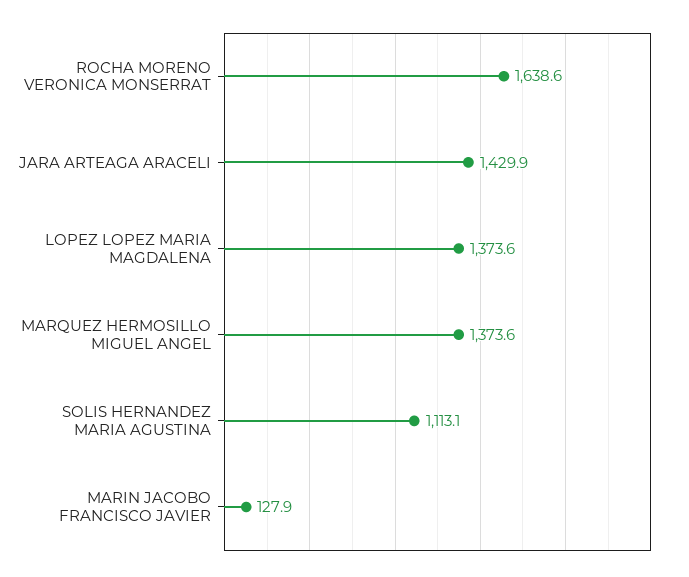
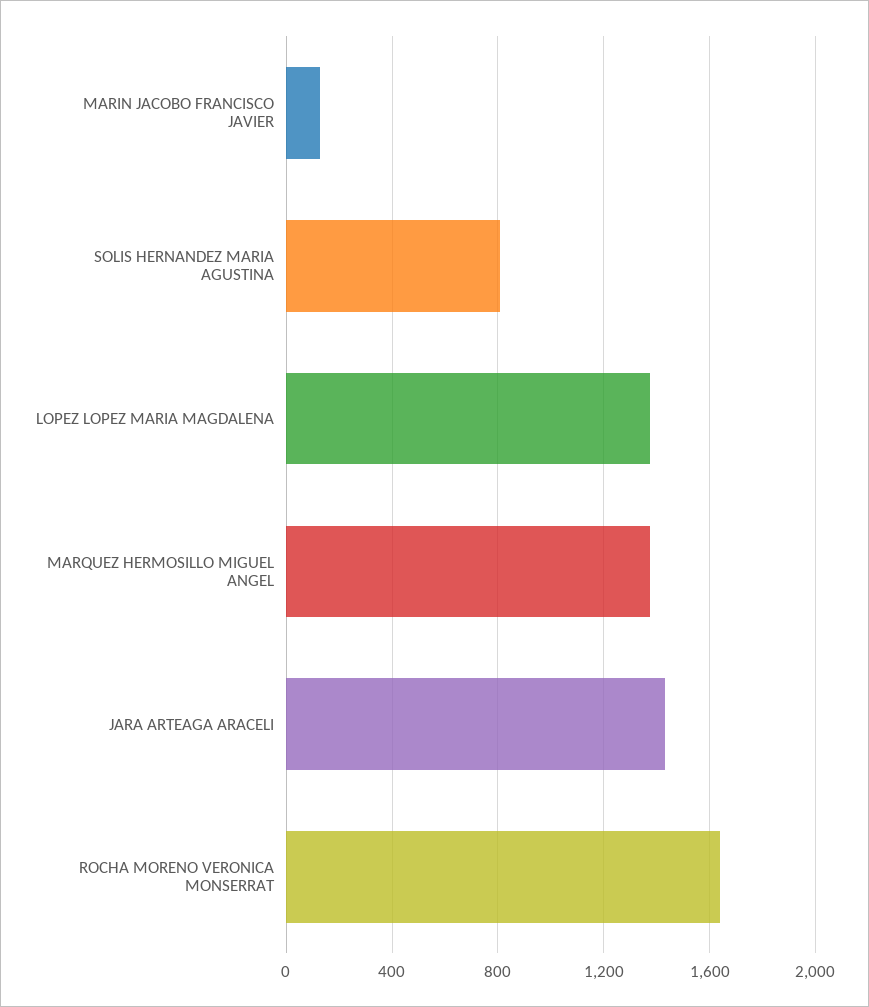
  {
    "ROCHA MORENO VERONICA MONSERRAT": 1638.6,
    "JARA ARTEAGA ARACELI": 1429.9,
    "LOPEZ LOPEZ MARIA MAGDALENA": 1373.6,
    "MARQUEZ HERMOSILLO MIGUEL ANGEL": 1373.6,
-   "SOLIS HERNANDEZ MARIA AGUSTINA": 1113.1,
+   "SOLIS HERNANDEZ MARIA AGUSTINA": 800,
    "MARIN JACOBO FRANCISCO JAVIER": 127.9
  }

